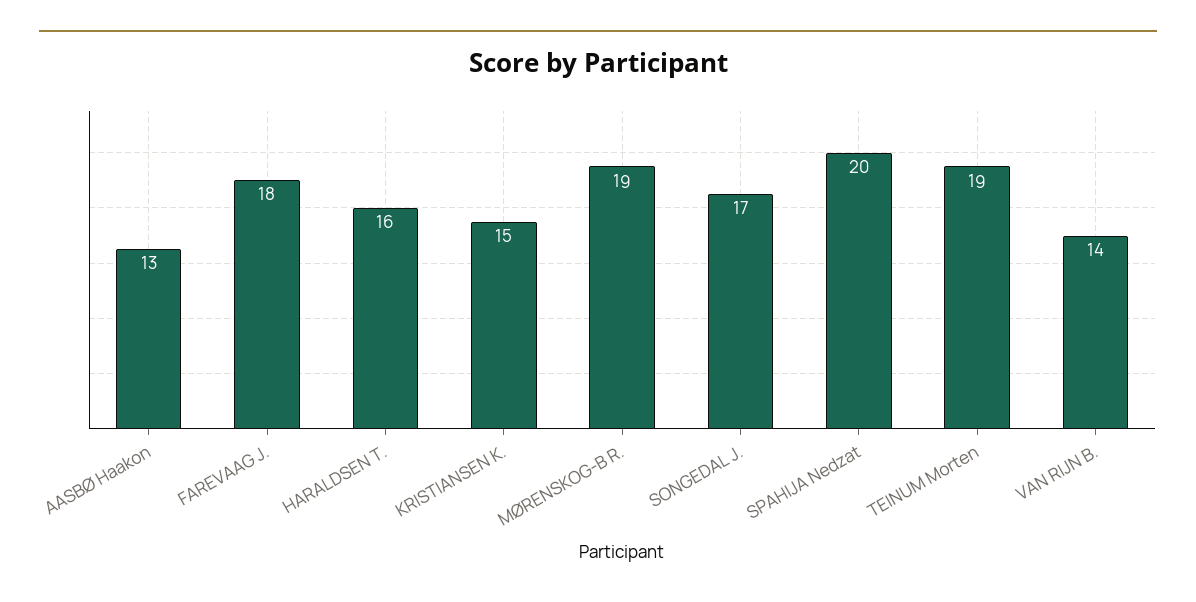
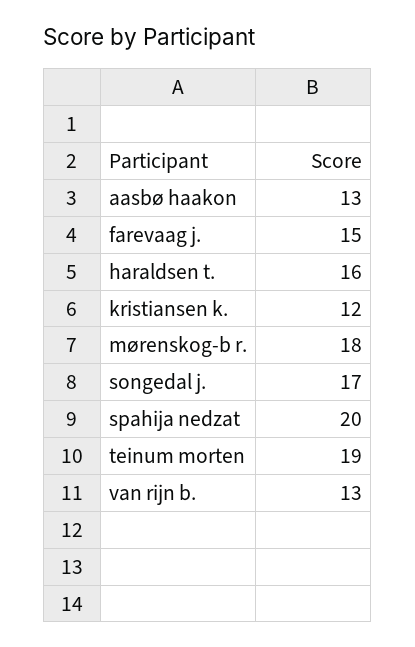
  {
    "AASBØ Haakon": 13,
-   "FAREVAAG J.": 18,
+   "FAREVAAG J.": 15,
    "HARALDSEN T.": 16,
-   "KRISTIANSEN K.": 15,
+   "KRISTIANSEN K.": 12,
-   "MØRENSKOG-B R.": 19,
+   "MØRENSKOG-B R.": 18,
    "SONGEDAL J.": 17,
    "SPAHIJA Nedzat": 20,
    "TEINUM Morten": 19,
-   "VAN RIJN B.": 14
+   "VAN RIJN B.": 13
  }

